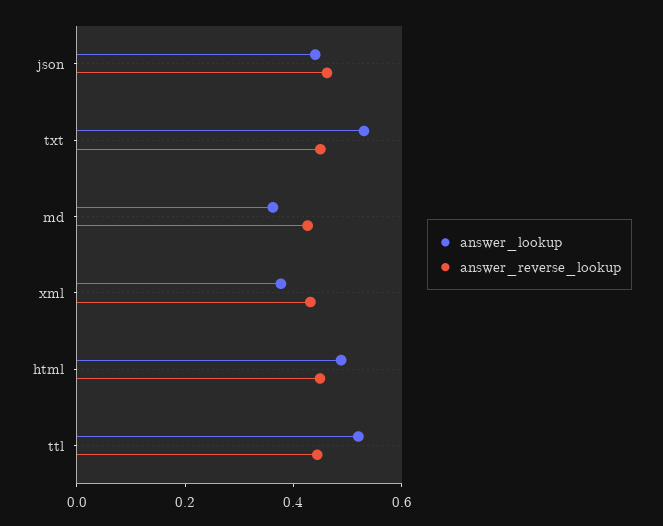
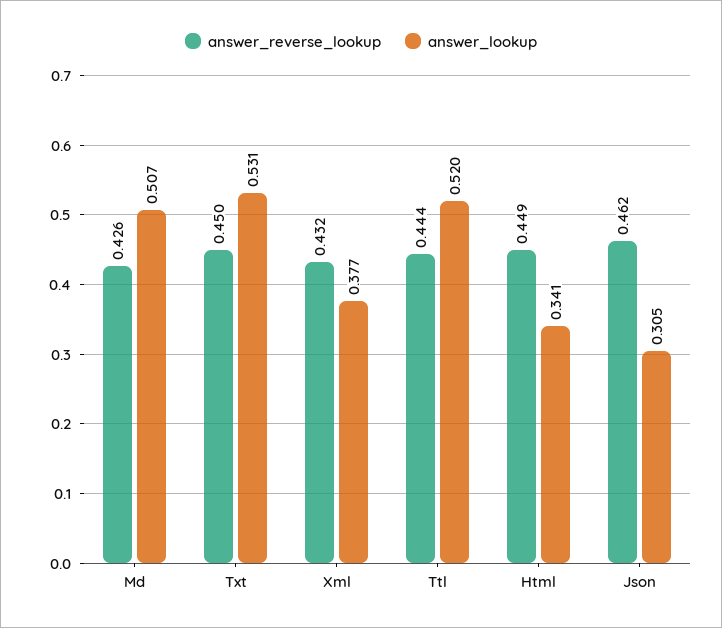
  {
    "answer_lookup": {
-     "json": 0.45,
+     "json": 0.305,
      "txt": 0.531,
-     "md": 0.35,
+     "md": 0.507,
      "xml": 0.377,
-     "html": 0.5,
+     "html": 0.341,
      "ttl": 0.52
    },
    "answer_reverse_lookup": {
      "json": 0.462,
      "txt": 0.45,
      "md": 0.426,
      "xml": 0.432,
      "html": 0.449,
      "ttl": 0.444
    }
  }

